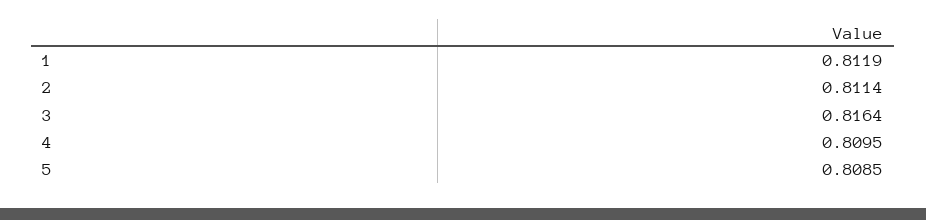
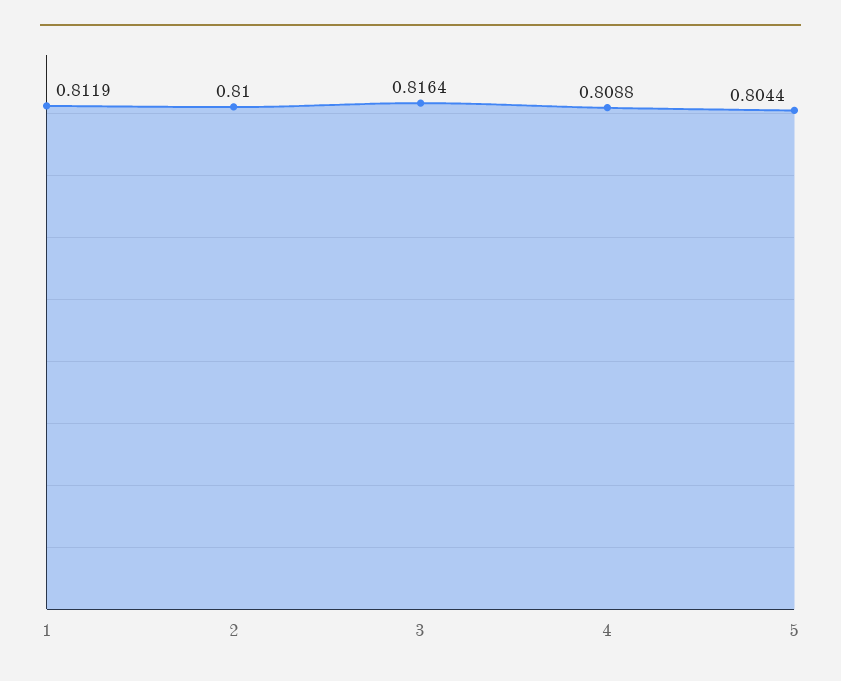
  {
    "1": 0.8119,
-   "2": 0.8114,
+   "2": 0.81,
    "3": 0.8164,
-   "4": 0.8095,
+   "4": 0.8088,
-   "5": 0.8085
+   "5": 0.8044
  }

